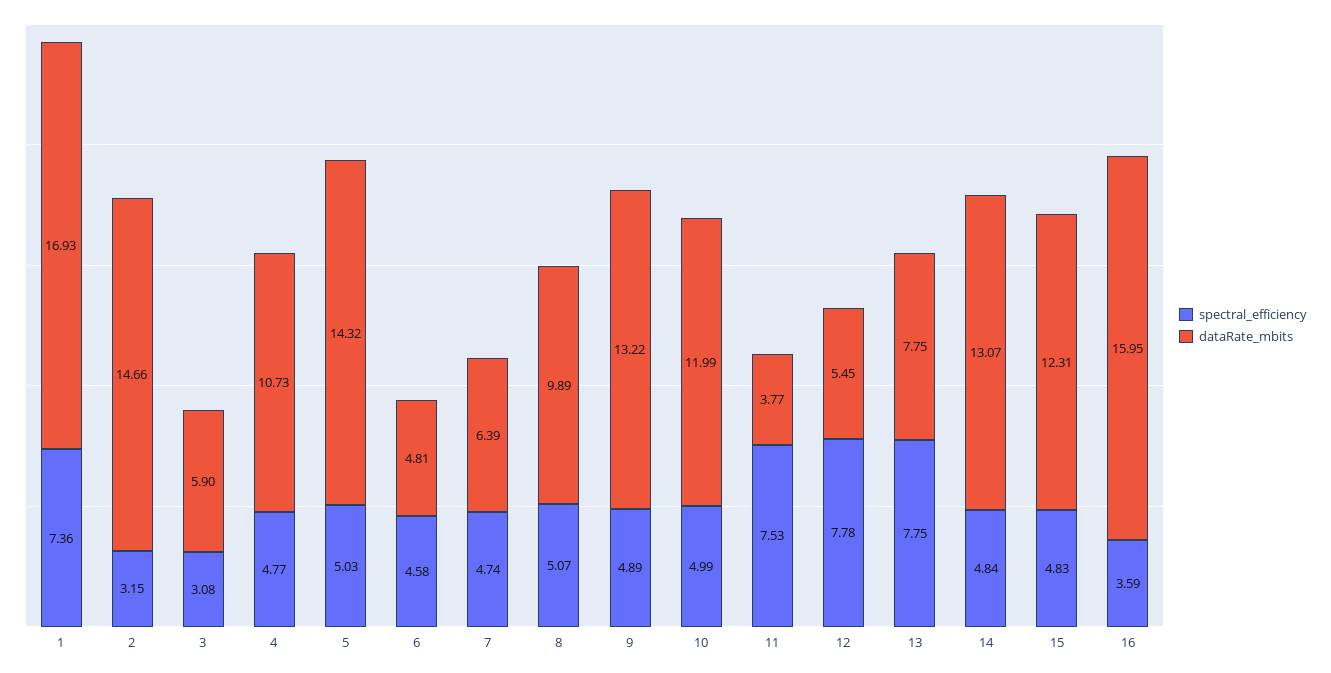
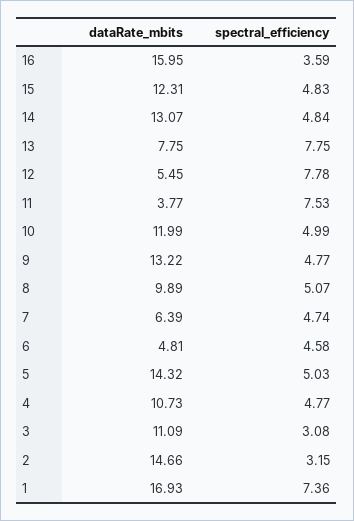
  {
    "spectral_efficiency": {
      "1": 7.36,
      "2": 3.15,
      "3": 3.08,
      "4": 4.77,
      "5": 5.03,
      "6": 4.58,
      "7": 4.74,
      "8": 5.07,
-     "9": 4.89,
+     "9": 4.77,
      "10": 4.99,
      "11": 7.53,
      "12": 7.78,
      "13": 7.75,
      "14": 4.84,
      "15": 4.83,
      "16": 3.59
    },
    "dataRate_mbits": {
      "1": 16.93,
      "2": 14.66,
-     "3": 5.9,
+     "3": 11.09,
      "4": 10.73,
      "5": 14.32,
      "6": 4.81,
      "7": 6.39,
      "8": 9.89,
      "9": 13.22,
      "10": 11.99,
      "11": 3.77,
      "12": 5.45,
      "13": 7.75,
      "14": 13.07,
      "15": 12.31,
      "16": 15.95
    }
  }

